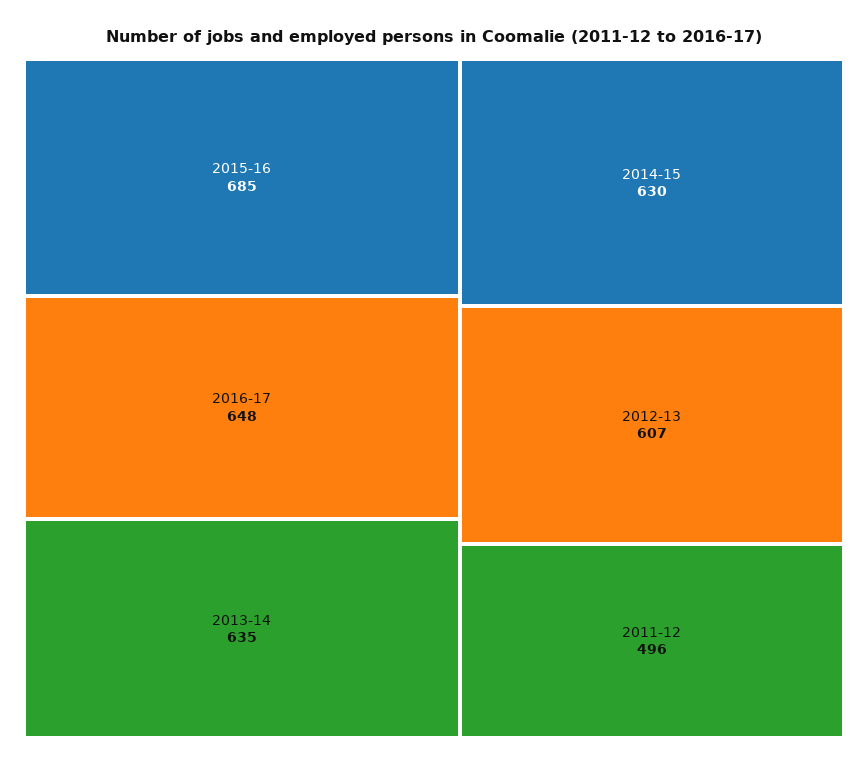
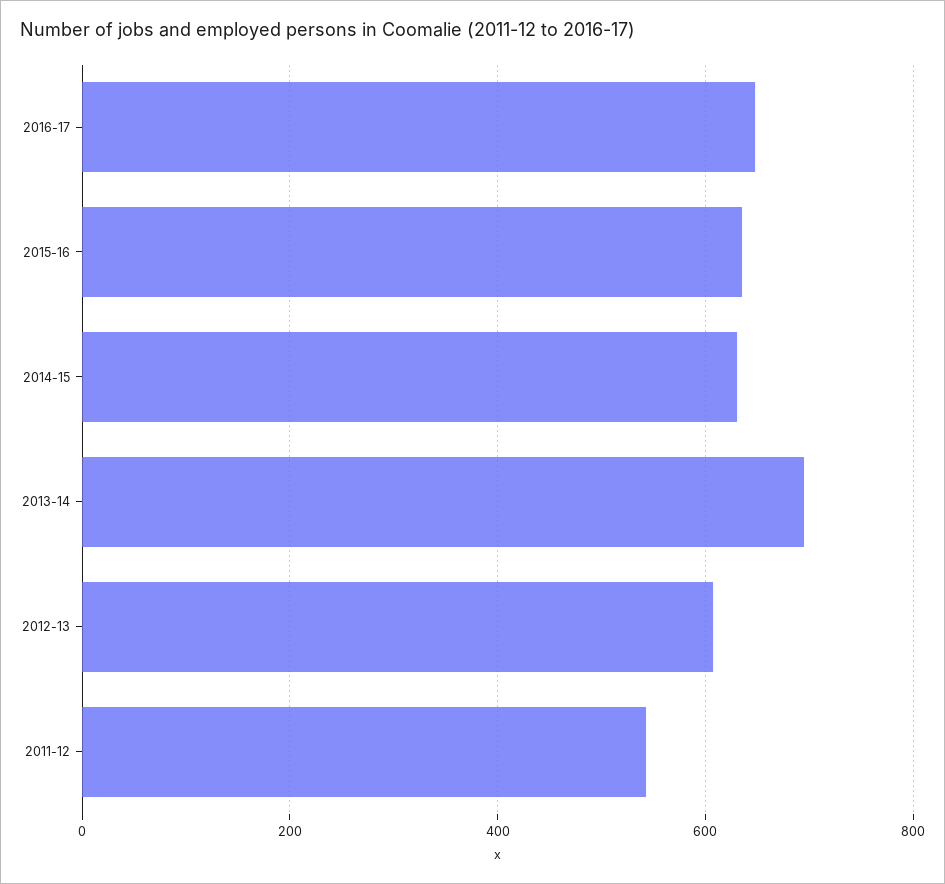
  {
-   "2015-16": 685,
+   "2015-16": 640,
    "2016-17": 648,
-   "2013-14": 635,
+   "2013-14": 700,
    "2014-15": 630,
    "2012-13": 607,
-   "2011-12": 496
+   "2011-12": 540
  }

